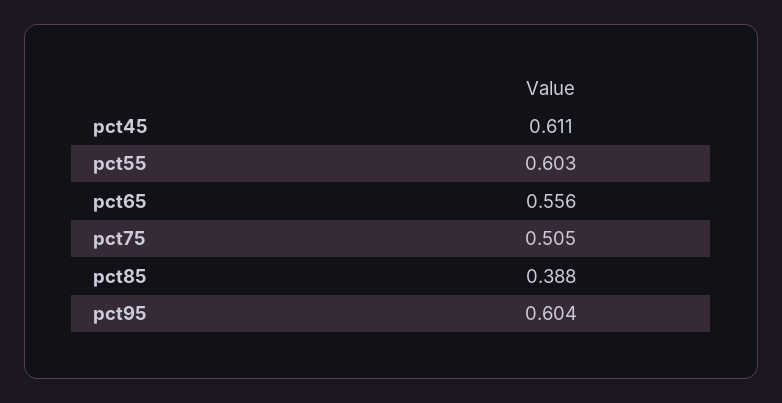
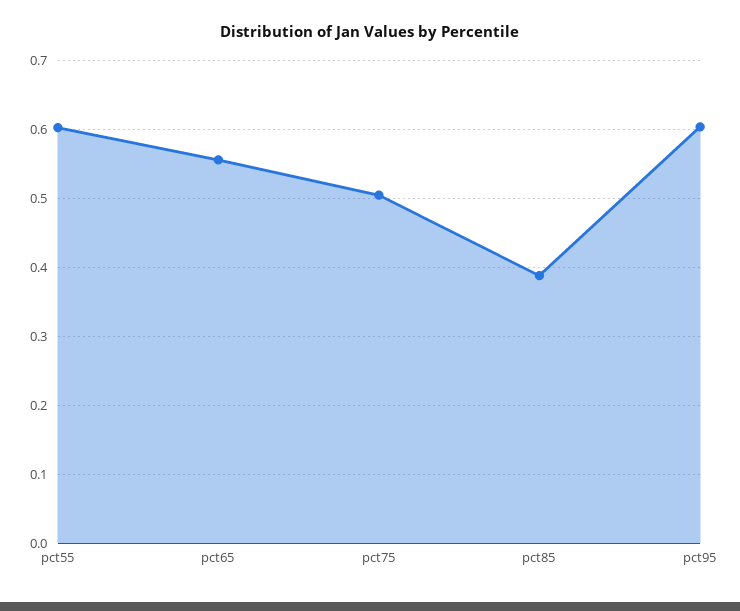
  {
-   "pct45": 0.611,
    "pct55": 0.603,
    "pct65": 0.556,
    "pct75": 0.505,
    "pct85": 0.388,
    "pct95": 0.604
  }

